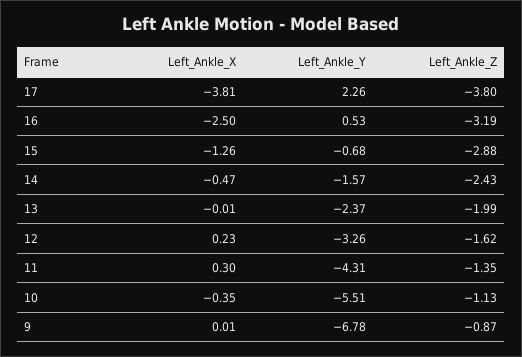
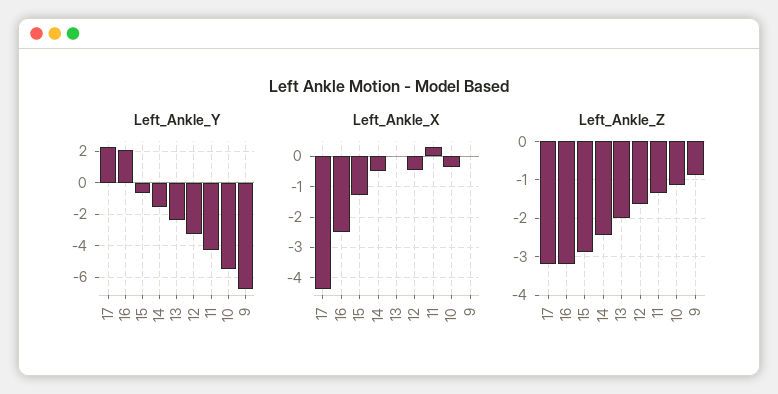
  {
    "Left_Ankle_X": {
-     "17": -3.81,
+     "17": -4.4,
      "16": -2.5,
      "15": -1.26,
      "14": -0.47,
      "13": -0.01,
-     "12": 0.23,
+     "12": -0.4,
      "11": 0.3,
      "10": -0.35,
      "9": 0.01
    },
    "Left_Ankle_Y": {
      "17": 2.26,
-     "16": 0.53,
+     "16": 2,
      "15": -0.68,
      "14": -1.57,
      "13": -2.37,
      "12": -3.26,
      "11": -4.31,
      "10": -5.51,
      "9": -6.78
    },
    "Left_Ankle_Z": {
-     "17": -3.8,
+     "17": -3.2,
      "16": -3.19,
      "15": -2.88,
      "14": -2.43,
      "13": -1.99,
      "12": -1.62,
      "11": -1.35,
      "10": -1.13,
      "9": -0.87
    }
  }

